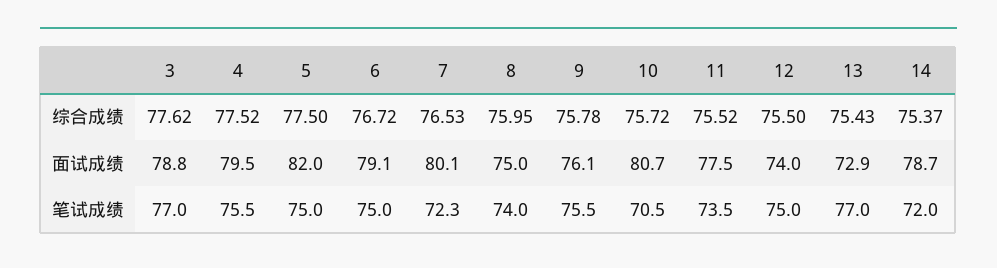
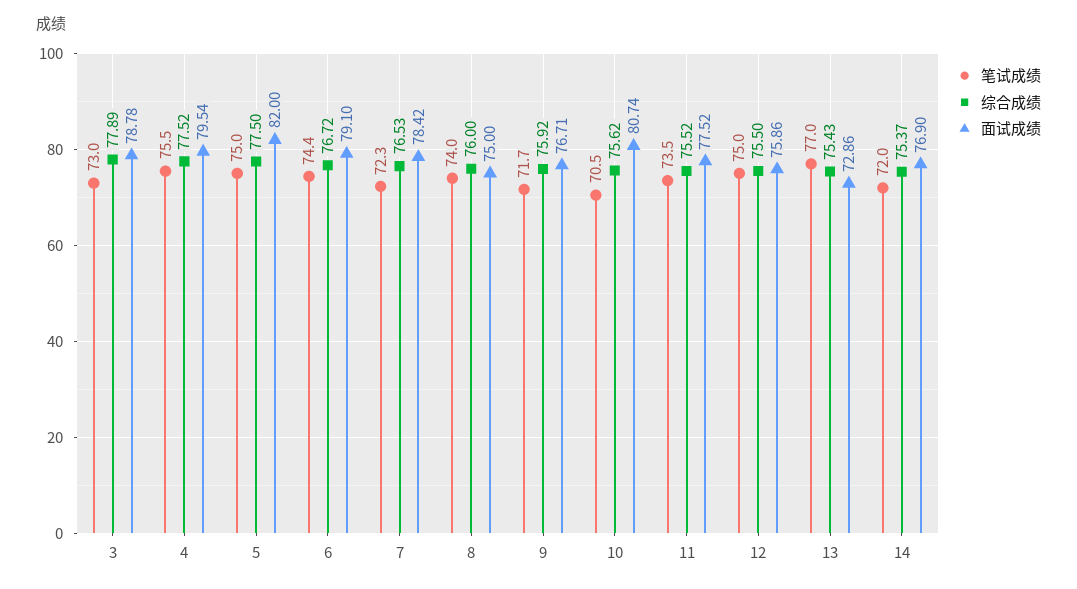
  {
    "综合成绩": {
-     "3": 77.62,
+     "3": 77.89,
      "4": 77.52,
      "5": 77.5,
      "6": 76.72,
      "7": 76.53,
-     "8": 75.95,
+     "8": 76,
-     "9": 75.78,
+     "9": 75.92,
-     "10": 75.72,
+     "10": 75.62,
      "11": 75.52,
      "12": 75.5,
      "13": 75.43,
      "14": 75.37
    },
    "面试成绩": {
      "3": 78.78,
      "4": 79.54,
      "5": 82,
      "6": 79.1,
-     "7": 80.1,
+     "7": 78.42,
      "8": 75,
-     "9": 76.1,
+     "9": 76.71,
      "10": 80.74,
      "11": 77.52,
-     "12": 74,
+     "12": 75.86,
      "13": 72.86,
-     "14": 78.7
+     "14": 76.9
    },
    "笔试成绩": {
-     "3": 77,
+     "3": 73,
      "4": 75.5,
      "5": 75,
-     "6": 75,
+     "6": 74.4,
      "7": 72.3,
      "8": 74,
-     "9": 75.5,
+     "9": 71.7,
      "10": 70.5,
      "11": 73.5,
      "12": 75,
      "13": 77,
      "14": 72
    }
  }

